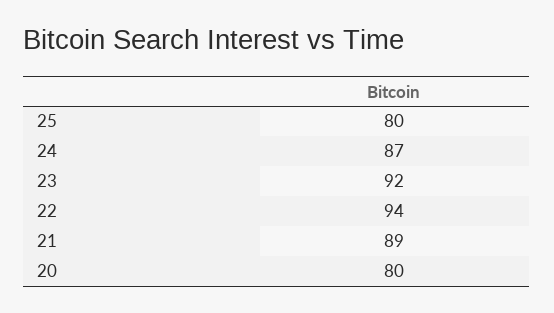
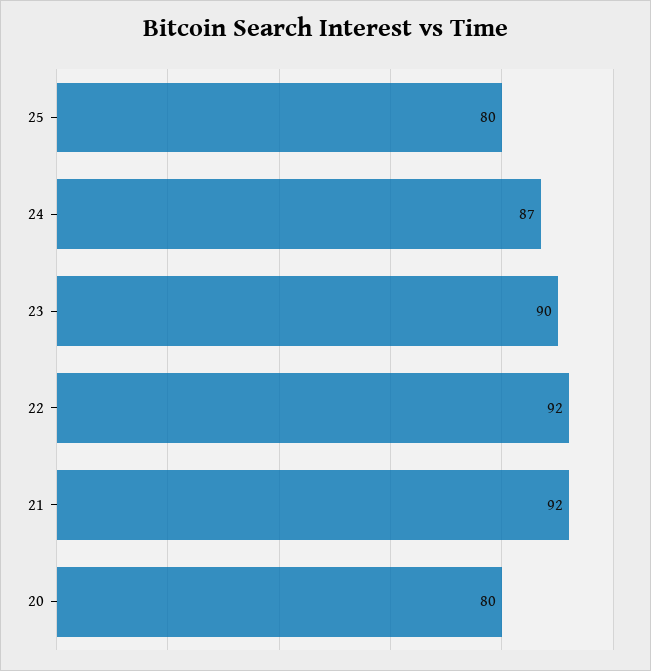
  {
    "25": 80,
    "24": 87,
-   "23": 92,
+   "23": 90,
-   "22": 94,
+   "22": 92,
-   "21": 89,
+   "21": 92,
    "20": 80
  }

